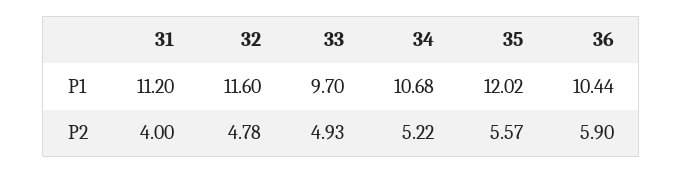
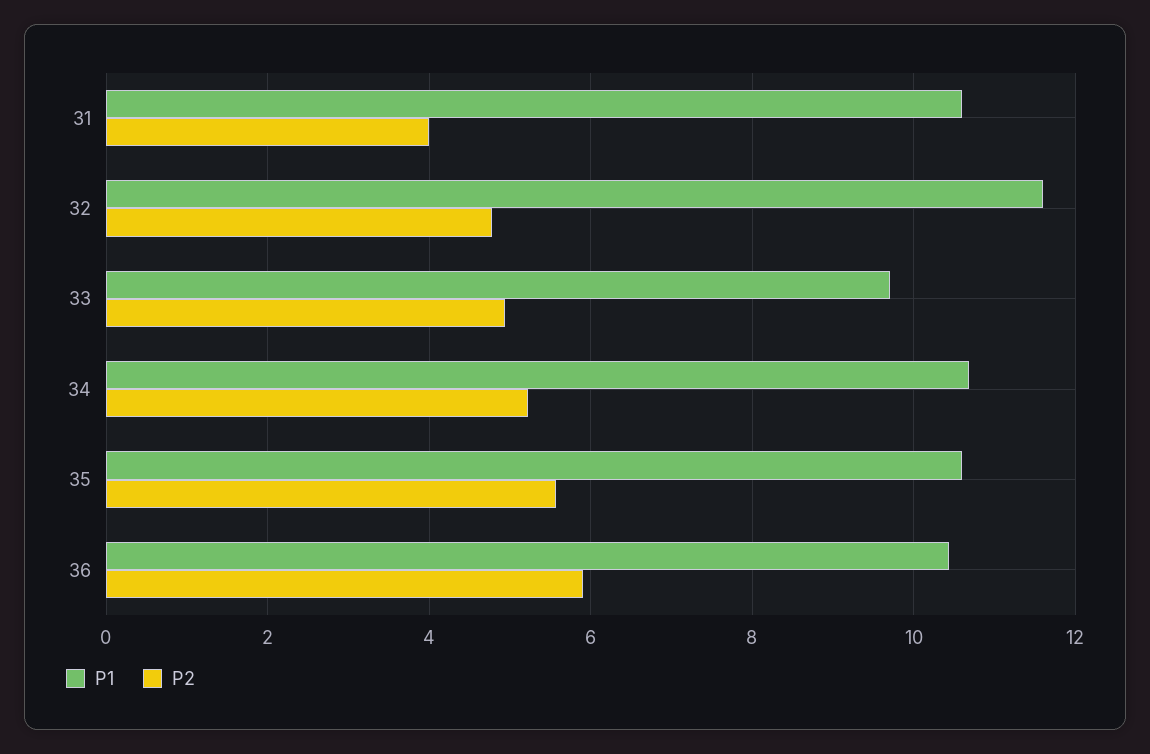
  {
    "P1": {
-     "31": 11.2,
+     "31": 10.6,
      "32": 11.6,
      "33": 9.7,
      "34": 10.68,
-     "35": 12.02,
+     "35": 10.6,
      "36": 10.44
    },
    "P2": {
      "31": 4,
      "32": 4.78,
      "33": 4.93,
      "34": 5.22,
      "35": 5.57,
      "36": 5.9
    }
  }

